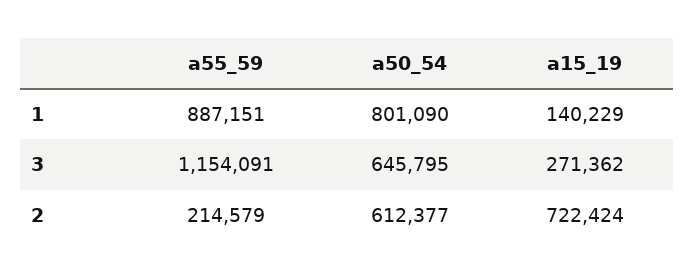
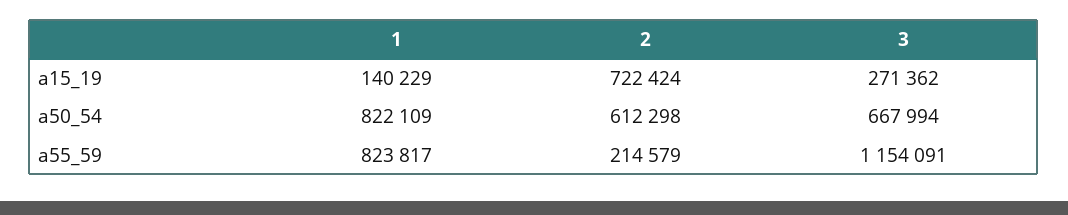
  {
    "a55_59": {
-     "1": 887151,
+     "1": 823817,
      "3": 1154091,
      "2": 214579
    },
    "a50_54": {
-     "1": 801090,
+     "1": 822109,
-     "3": 645795,
+     "3": 667994,
-     "2": 612377
+     "2": 612298
    },
    "a15_19": {
      "1": 140229,
      "3": 271362,
      "2": 722424
    }
  }

